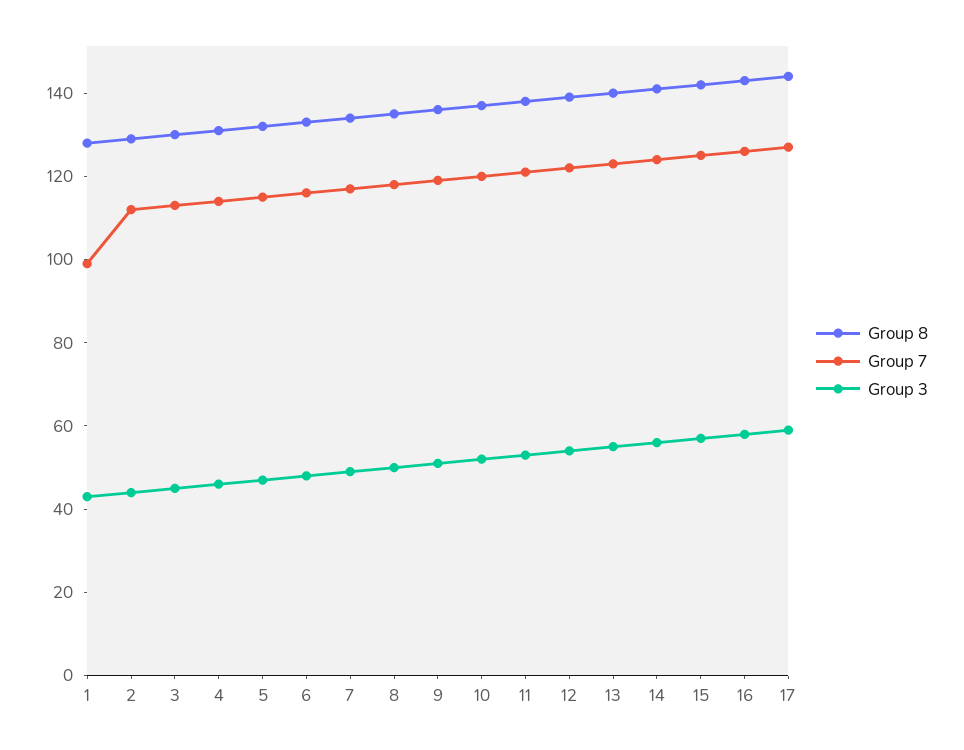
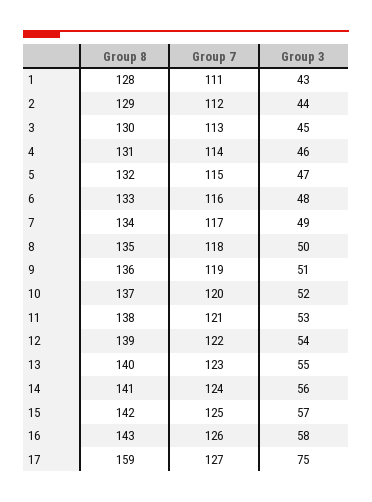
  {
    "Group 8": {
      "1": 128,
      "2": 129,
      "3": 130,
      "4": 131,
      "5": 132,
      "6": 133,
      "7": 134,
      "8": 135,
      "9": 136,
      "10": 137,
      "11": 138,
      "12": 139,
      "13": 140,
      "14": 141,
      "15": 142,
      "16": 143,
-     "17": 145
+     "17": 159
    },
    "Group 7": {
-     "1": 100,
+     "1": 111,
      "2": 112,
      "3": 113,
      "4": 114,
      "5": 115,
      "6": 116,
      "7": 117,
      "8": 118,
      "9": 119,
      "10": 120,
      "11": 121,
      "12": 122,
      "13": 123,
      "14": 124,
      "15": 125,
      "16": 126,
      "17": 127
    },
    "Group 3": {
      "1": 43,
      "2": 44,
      "3": 45,
      "4": 46,
      "5": 47,
      "6": 48,
      "7": 49,
      "8": 50,
      "9": 51,
      "10": 52,
      "11": 53,
      "12": 54,
      "13": 55,
      "14": 56,
      "15": 57,
      "16": 58,
-     "17": 60
+     "17": 75
    }
  }

